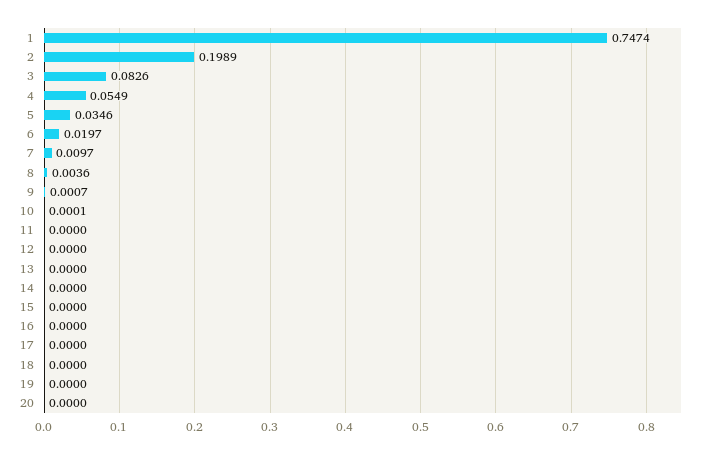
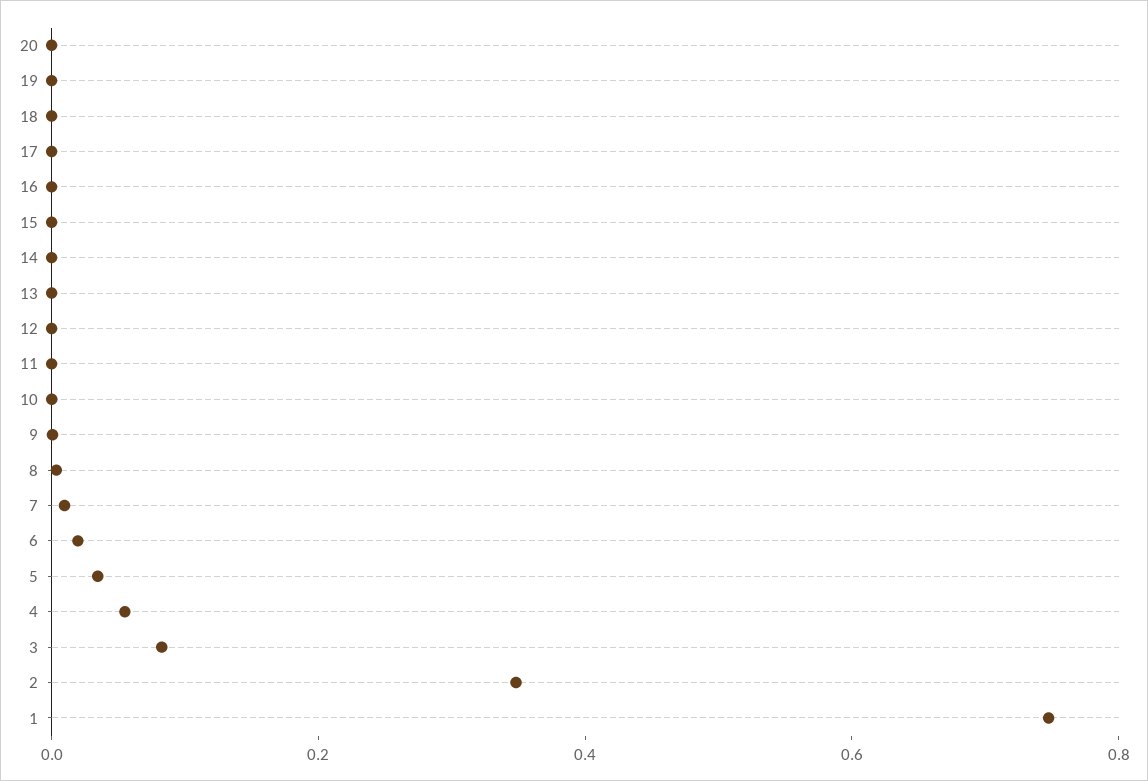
  {
    "1": 0.7474,
-   "2": 0.1989,
+   "2": 0.35,
    "3": 0.0826,
    "4": 0.0549,
    "5": 0.0346,
    "6": 0.0197,
    "7": 0.0097,
    "8": 0.0036,
    "9": 0.0007,
    "10": 0.0001,
    "11": 0,
    "12": 0,
    "13": 0,
    "14": 0,
    "15": 0,
    "16": 0,
    "17": 0,
    "18": 0,
    "19": 0,
    "20": 0
  }

